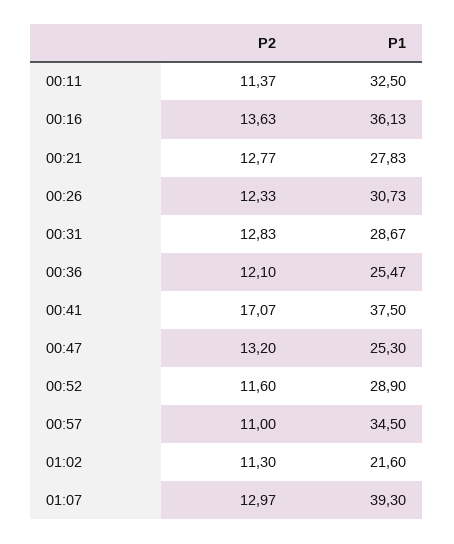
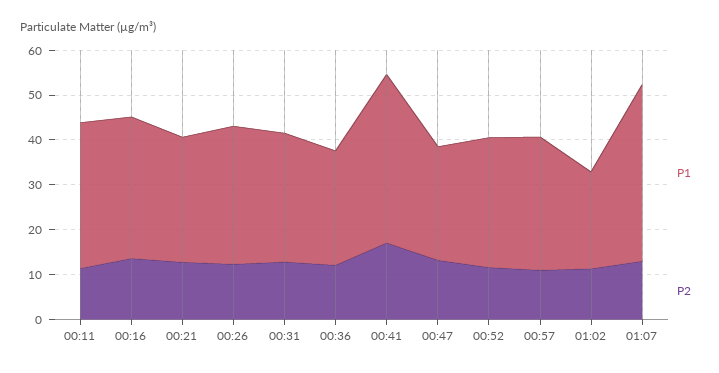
  {
    "P2": {
      "00:11": 11.37,
      "00:16": 13.63,
      "00:21": 12.77,
      "00:26": 12.33,
      "00:31": 12.83,
      "00:36": 12.1,
      "00:41": 17.07,
      "00:47": 13.2,
      "00:52": 11.6,
      "00:57": 11,
      "01:02": 11.3,
      "01:07": 12.97
    },
    "P1": {
      "00:11": 32.5,
-     "00:16": 36.13,
+     "00:16": 32,
      "00:21": 27.83,
      "00:26": 30.73,
      "00:31": 28.67,
      "00:36": 25.47,
      "00:41": 37.5,
      "00:47": 25.3,
      "00:52": 28.9,
-     "00:57": 34.5,
+     "00:57": 30,
      "01:02": 21.6,
      "01:07": 39.3
    }
  }

